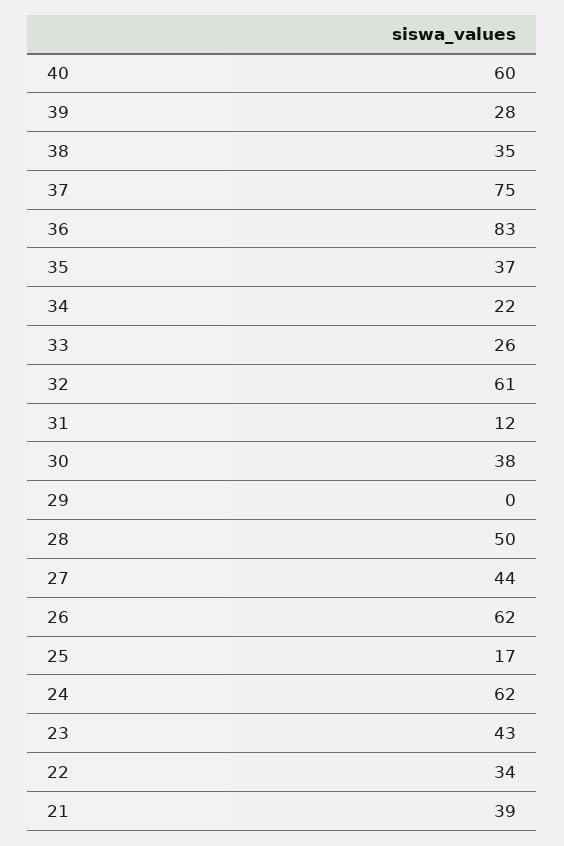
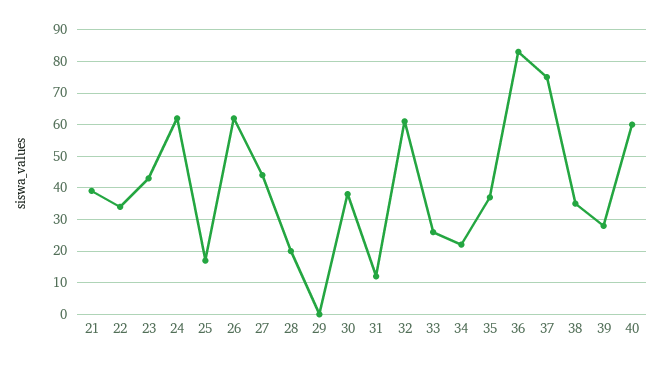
  {
    "40": 60,
    "39": 28,
    "38": 35,
    "37": 75,
    "36": 83,
    "35": 37,
    "34": 22,
    "33": 26,
    "32": 61,
    "31": 12,
    "30": 38,
    "29": 0,
-   "28": 50,
+   "28": 20,
    "27": 44,
    "26": 62,
    "25": 17,
    "24": 62,
    "23": 43,
    "22": 34,
    "21": 39
  }

